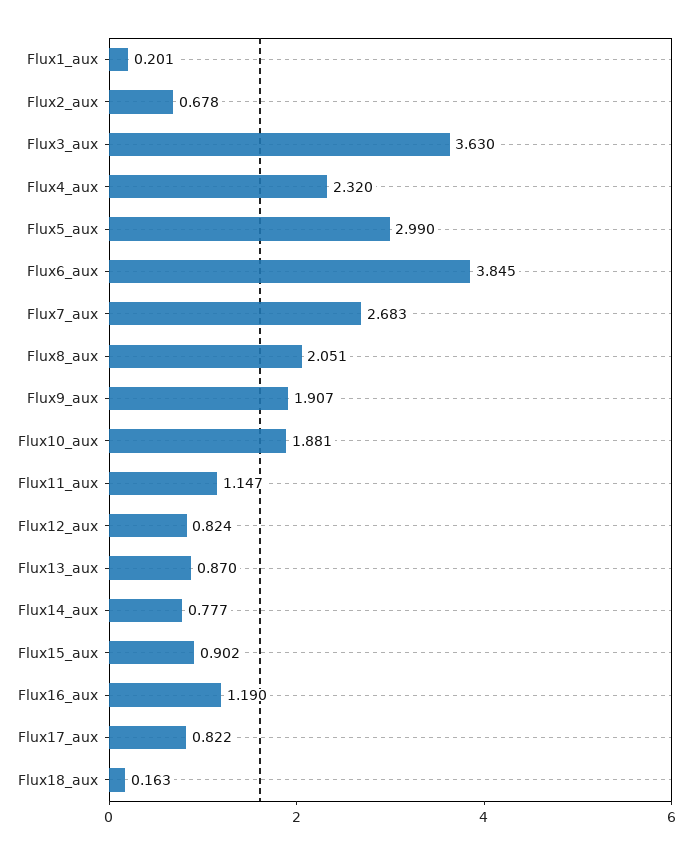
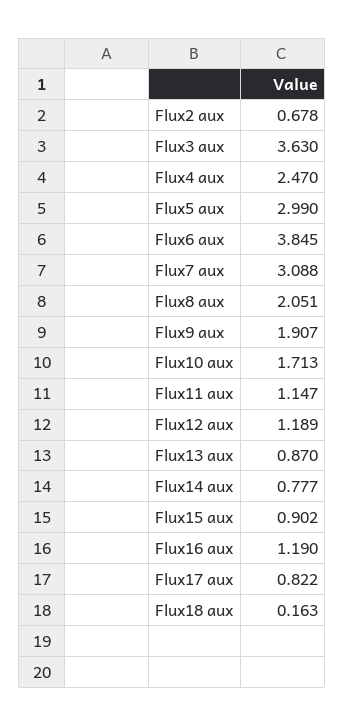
  {
-   "Flux1_aux": 0.201,
    "Flux2_aux": 0.678,
    "Flux3_aux": 3.63,
-   "Flux4_aux": 2.32,
+   "Flux4_aux": 2.47,
    "Flux5_aux": 2.99,
    "Flux6_aux": 3.845,
-   "Flux7_aux": 2.683,
+   "Flux7_aux": 3.088,
    "Flux8_aux": 2.051,
    "Flux9_aux": 1.907,
-   "Flux10_aux": 1.881,
+   "Flux10_aux": 1.713,
    "Flux11_aux": 1.147,
-   "Flux12_aux": 0.824,
+   "Flux12_aux": 1.189,
    "Flux13_aux": 0.87,
    "Flux14_aux": 0.777,
    "Flux15_aux": 0.902,
    "Flux16_aux": 1.19,
    "Flux17_aux": 0.822,
    "Flux18_aux": 0.163
  }

